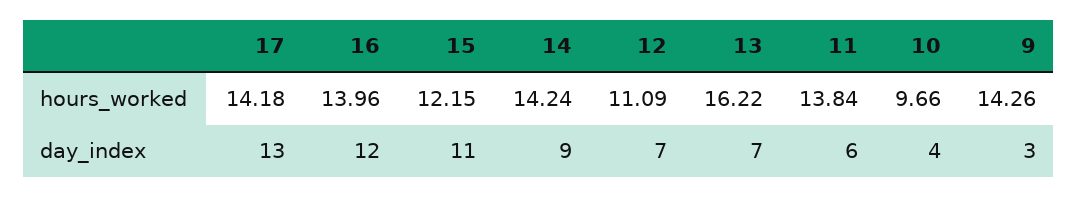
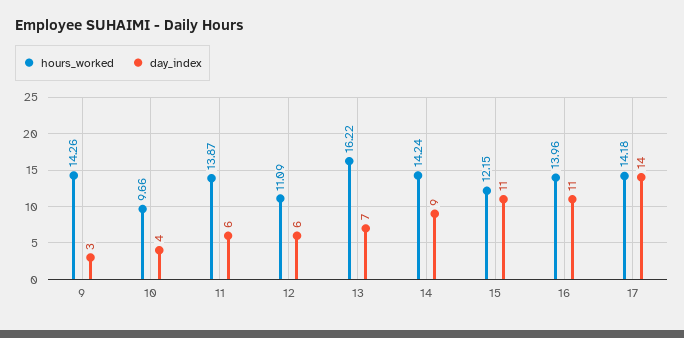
  {
    "hours_worked": {
      "17": 14.18,
      "16": 13.96,
      "15": 12.15,
      "14": 14.24,
      "12": 11.09,
      "13": 16.22,
-     "11": 13.84,
+     "11": 13.87,
      "10": 9.66,
      "9": 14.26
    },
    "day_index": {
-     "17": 13,
+     "17": 14,
-     "16": 12,
+     "16": 11,
      "15": 11,
      "14": 9,
-     "12": 7,
+     "12": 6,
      "13": 7,
      "11": 6,
      "10": 4,
      "9": 3
    }
  }

